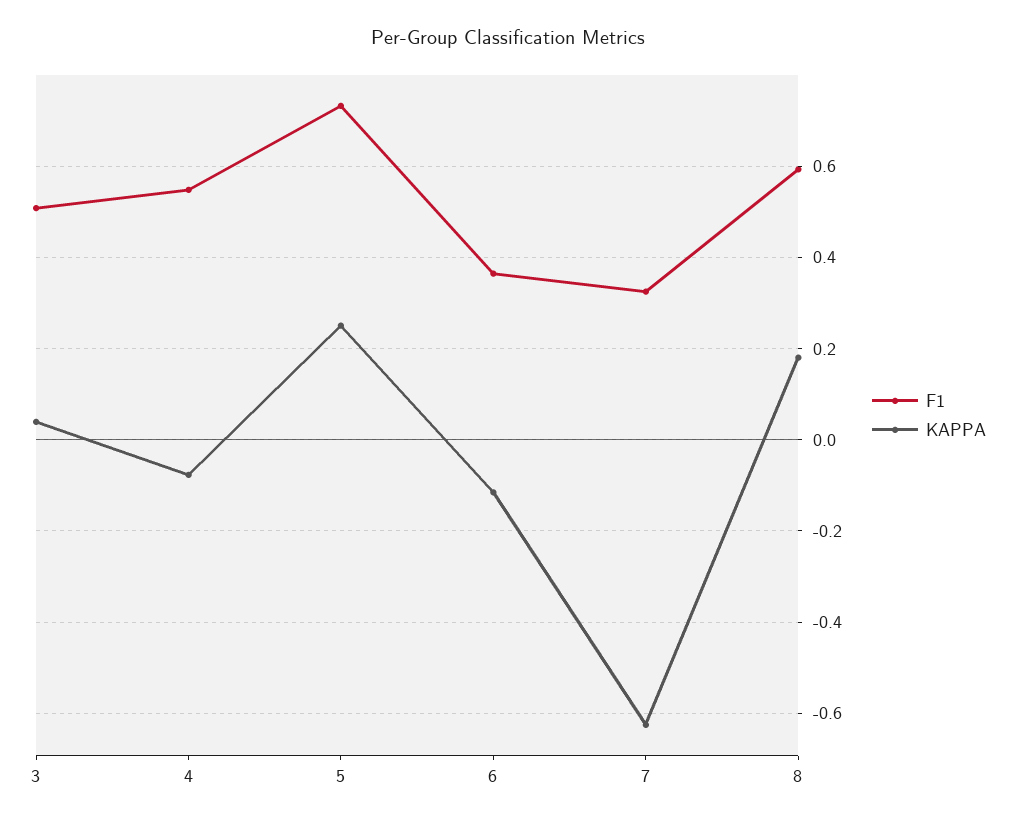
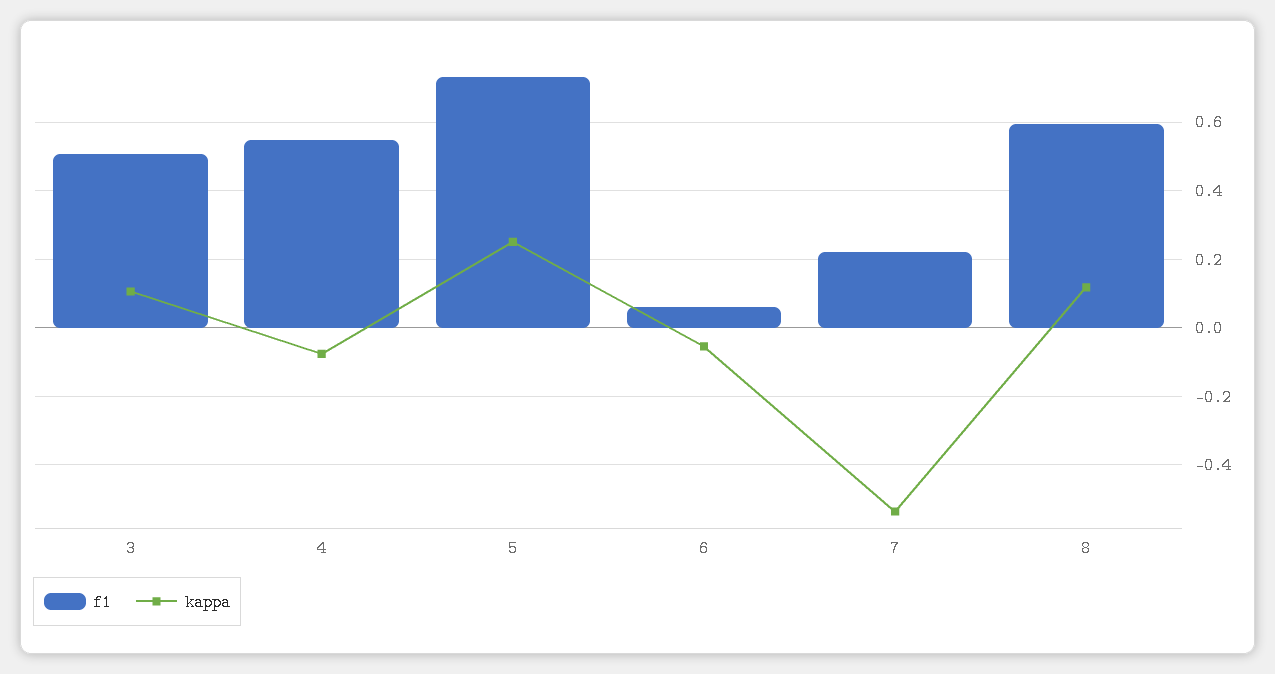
  {
    "F1": {
      "3": 0.5,
      "4": 0.54,
      "5": 0.74,
-     "6": 0.36,
+     "6": 0.06,
-     "7": 0.32,
+     "7": 0.22,
      "8": 0.6
    },
    "KAPPA": {
-     "3": 0.04,
+     "3": 0.1,
      "4": -0.08,
      "5": 0.26,
-     "6": -0.12,
+     "6": -0.06,
-     "7": -0.62,
+     "7": -0.54,
-     "8": 0.18
+     "8": 0.12
    }
  }

